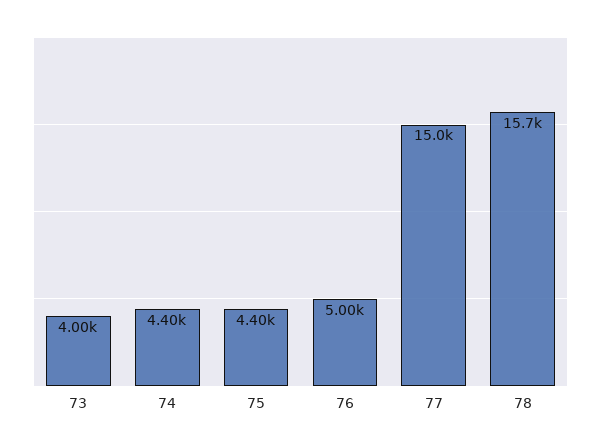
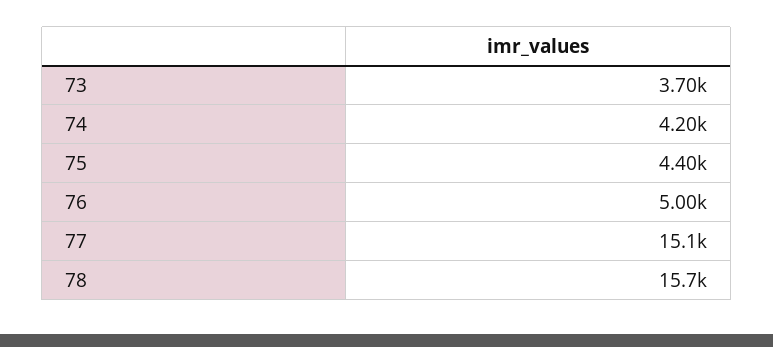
  {
-   "73": 4000,
+   "73": 3700,
-   "74": 4400,
+   "74": 4200,
    "75": 4400,
    "76": 5000,
-   "77": 15000,
+   "77": 15100,
    "78": 15700
  }

